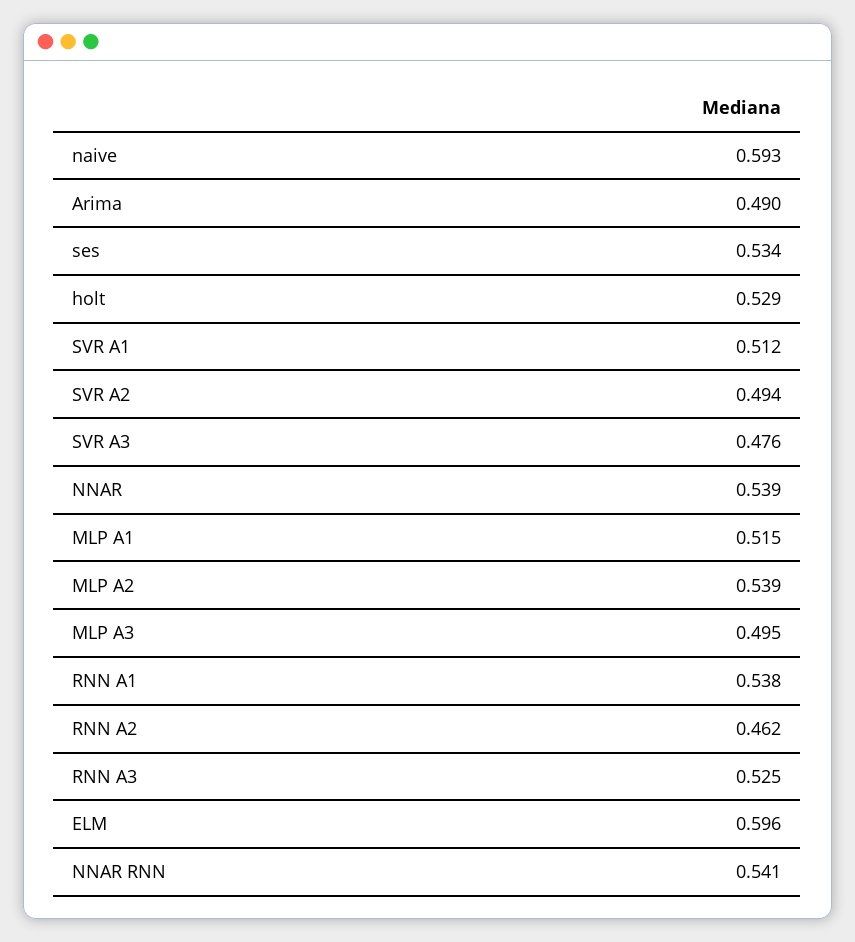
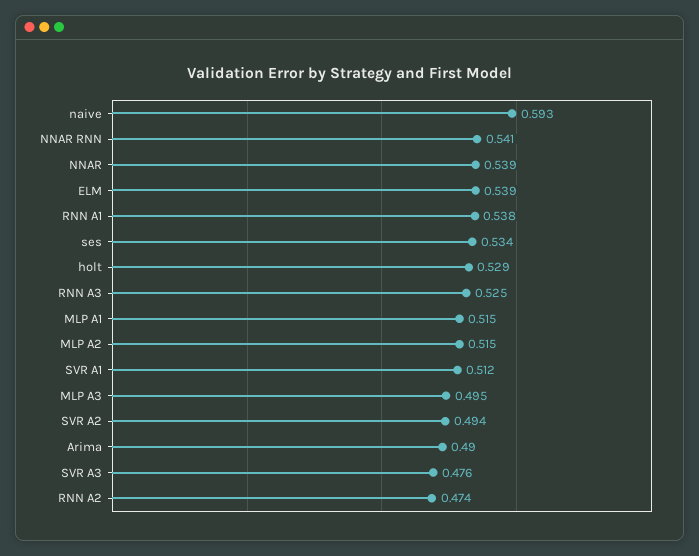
  {
    "naive": 0.593,
    "Arima": 0.49,
    "ses": 0.534,
    "holt": 0.529,
    "SVR A1": 0.512,
    "SVR A2": 0.494,
    "SVR A3": 0.476,
    "NNAR": 0.539,
    "MLP A1": 0.515,
-   "MLP A2": 0.539,
+   "MLP A2": 0.515,
    "MLP A3": 0.495,
    "RNN A1": 0.538,
-   "RNN A2": 0.462,
+   "RNN A2": 0.474,
    "RNN A3": 0.525,
-   "ELM": 0.596,
+   "ELM": 0.539,
    "NNAR RNN": 0.541
  }

